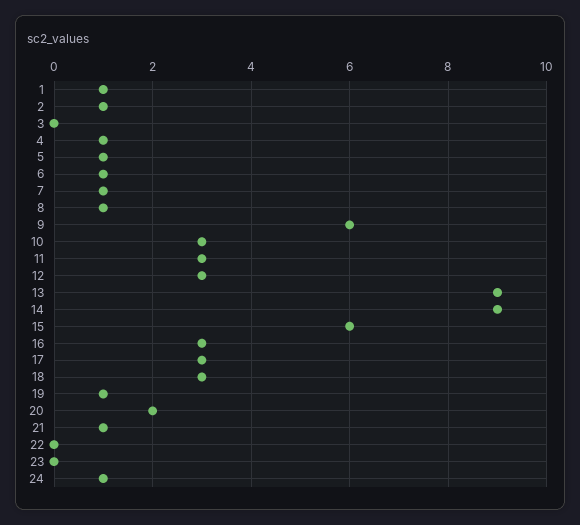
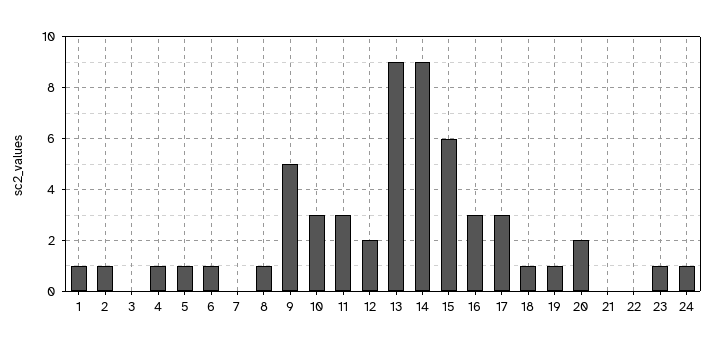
  {
    "1": 1,
    "2": 1,
    "3": 0,
    "4": 1,
    "5": 1,
    "6": 1,
-   "7": 1,
+   "7": 0,
    "8": 1,
-   "9": 6,
+   "9": 5,
    "10": 3,
    "11": 3,
-   "12": 3,
+   "12": 2,
    "13": 9,
    "14": 9,
    "15": 6,
    "16": 3,
    "17": 3,
-   "18": 3,
+   "18": 1,
    "19": 1,
    "20": 2,
-   "21": 1,
+   "21": 0,
    "22": 0,
-   "23": 0,
+   "23": 1,
    "24": 1
  }

